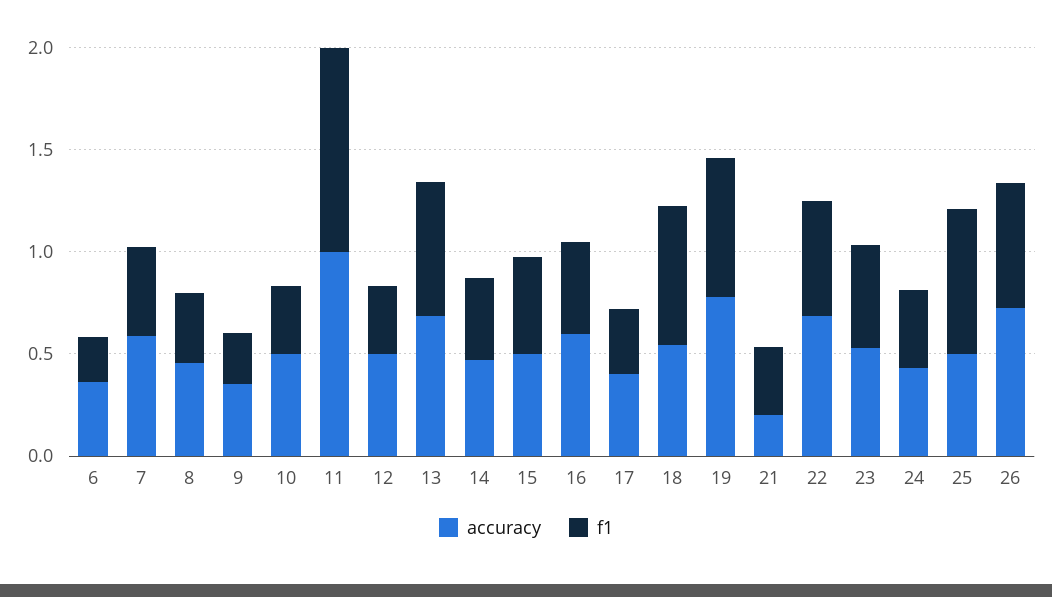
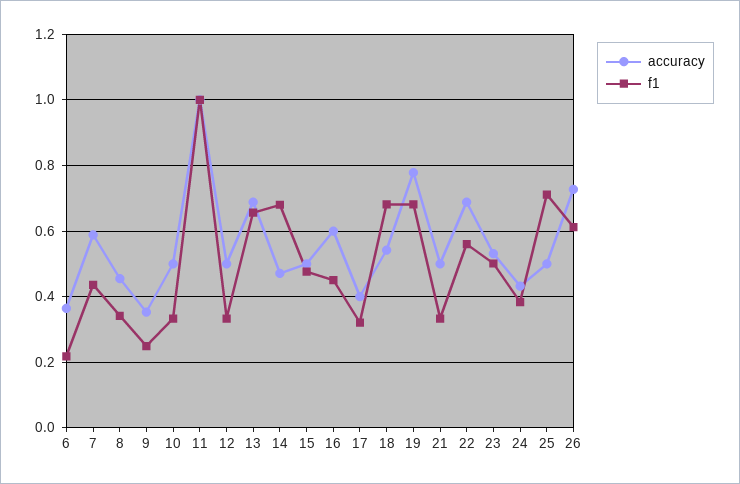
  {
    "accuracy": {
      "6": 0.36,
      "7": 0.58,
      "8": 0.46,
      "9": 0.36,
      "10": 0.5,
      "11": 1,
      "12": 0.5,
      "13": 0.68,
      "14": 0.48,
      "15": 0.5,
      "16": 0.6,
      "17": 0.4,
      "18": 0.54,
      "19": 0.78,
-     "21": 0.2,
+     "21": 0.5,
      "22": 0.68,
      "23": 0.54,
      "24": 0.44,
      "25": 0.5,
      "26": 0.72
    },
    "f1": {
      "6": 0.22,
      "7": 0.44,
      "8": 0.34,
      "9": 0.24,
      "10": 0.34,
      "11": 1,
      "12": 0.34,
      "13": 0.66,
-     "14": 0.4,
+     "14": 0.68,
      "15": 0.48,
      "16": 0.46,
      "17": 0.32,
      "18": 0.68,
      "19": 0.68,
      "21": 0.34,
      "22": 0.56,
      "23": 0.5,
      "24": 0.38,
      "25": 0.72,
      "26": 0.62
    }
  }

